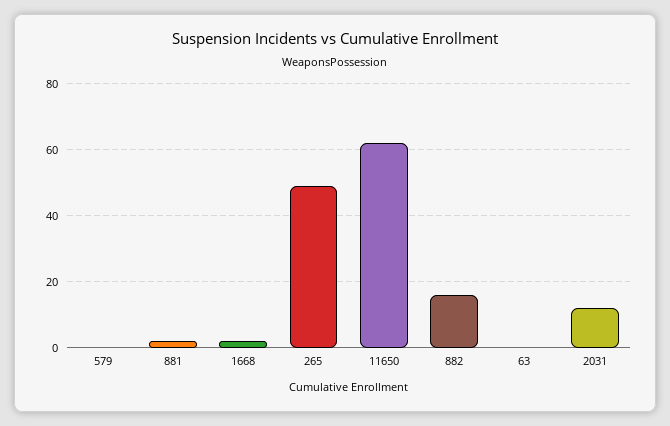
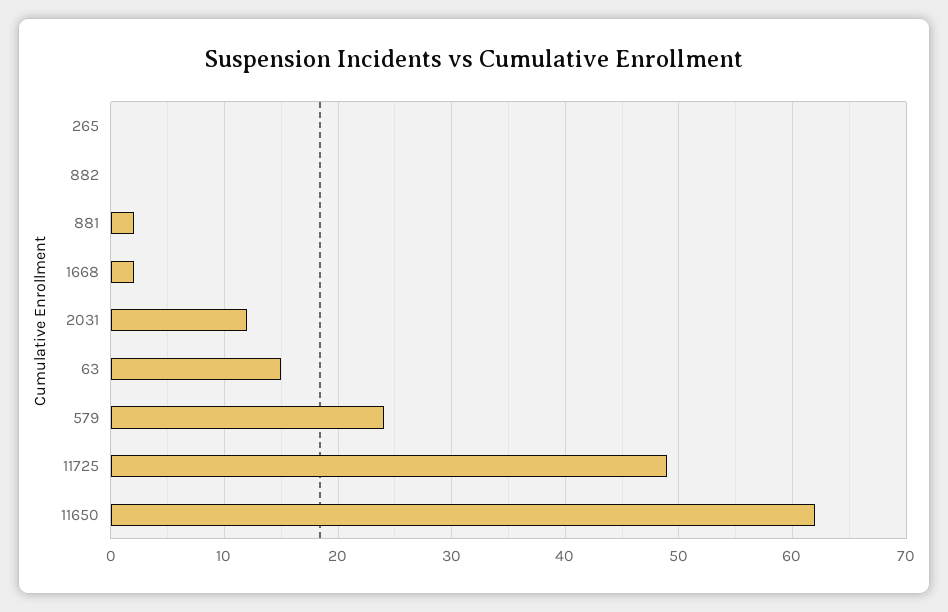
  {
-   "579": 0,
+   "579": 24,
    "881": 2,
    "1668": 2,
-   "265": 50,
+   "265": 0,
    "11650": 62,
-   "882": 15,
+   "882": 0,
-   "63": 0,
+   "63": 15,
-   "2031": 12
+   "2031": 12,
+   "11725": 49
  }

